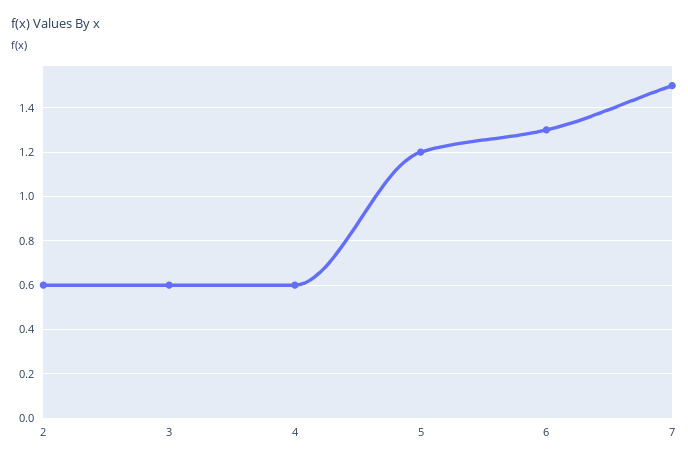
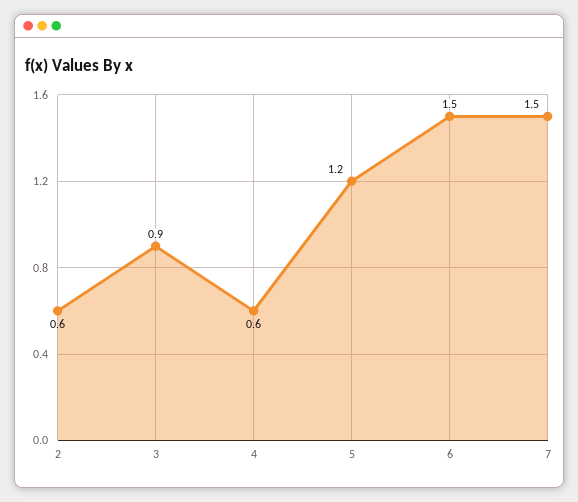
  {
    "2": 0.6,
-   "3": 0.6,
+   "3": 0.9,
    "4": 0.6,
    "5": 1.2,
-   "6": 1.3,
+   "6": 1.5,
    "7": 1.5
  }

